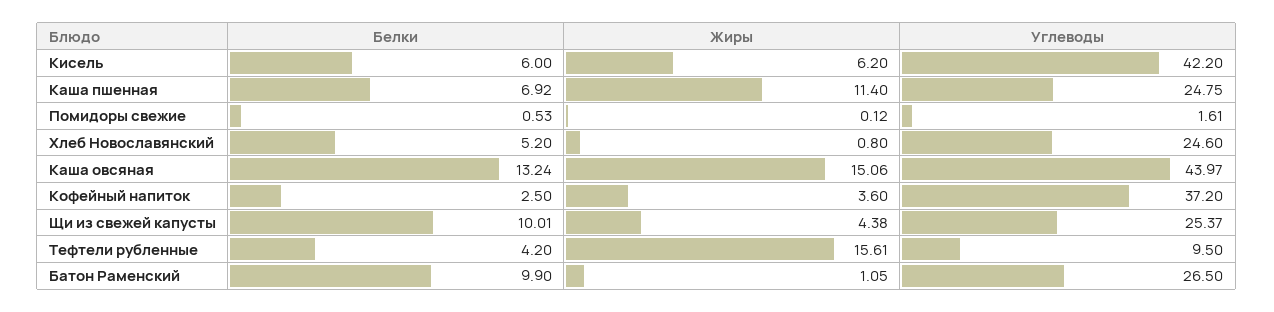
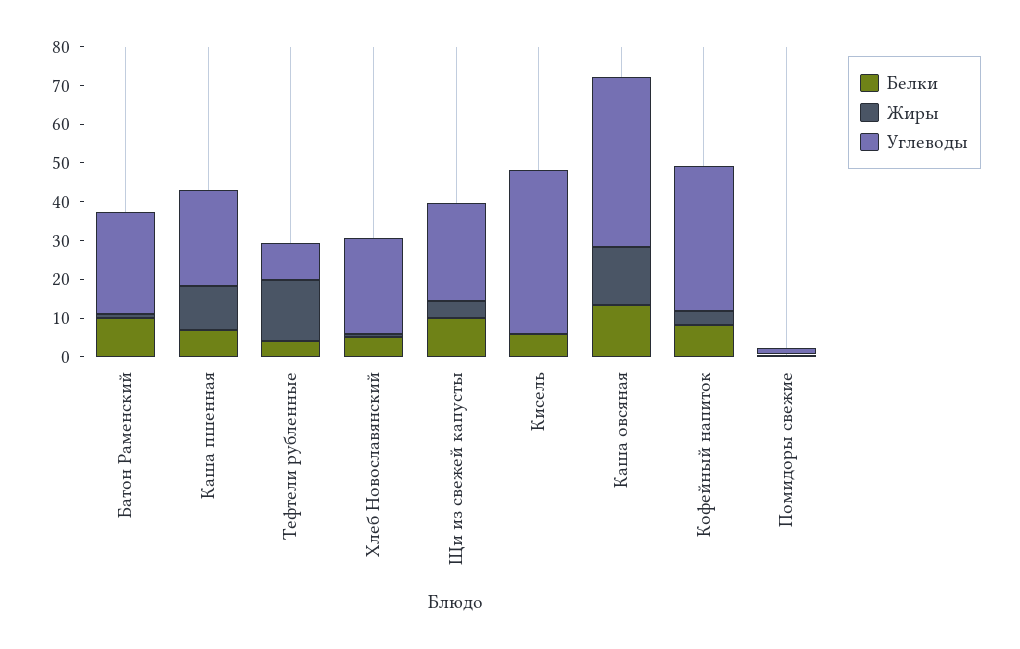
  {
    "Белки": {
      "Кисель": 6,
      "Каша пшенная": 6.92,
      "Помидоры свежие": 0.53,
      "Хлеб Новославянский": 5.2,
      "Каша овсяная": 13.24,
-     "Кофейный напиток": 2.5,
+     "Кофейный напиток": 7.5,
      "Щи из свежей капусты": 10.01,
      "Тефтели рубленные": 4.2,
      "Батон Раменский": 9.9
    },
    "Жиры": {
-     "Кисель": 6.2,
+     "Кисель": 0,
      "Каша пшенная": 11.4,
      "Помидоры свежие": 0.12,
      "Хлеб Новославянский": 0.8,
      "Каша овсяная": 15.06,
      "Кофейный напиток": 3.6,
      "Щи из свежей капусты": 4.38,
      "Тефтели рубленные": 15.61,
      "Батон Раменский": 1.05
    },
    "Углеводы": {
      "Кисель": 42.2,
      "Каша пшенная": 24.75,
      "Помидоры свежие": 1.61,
      "Хлеб Новославянский": 24.6,
      "Каша овсяная": 43.97,
      "Кофейный напиток": 37.2,
      "Щи из свежей капусты": 25.37,
      "Тефтели рубленные": 9.5,
      "Батон Раменский": 26.5
    }
  }

